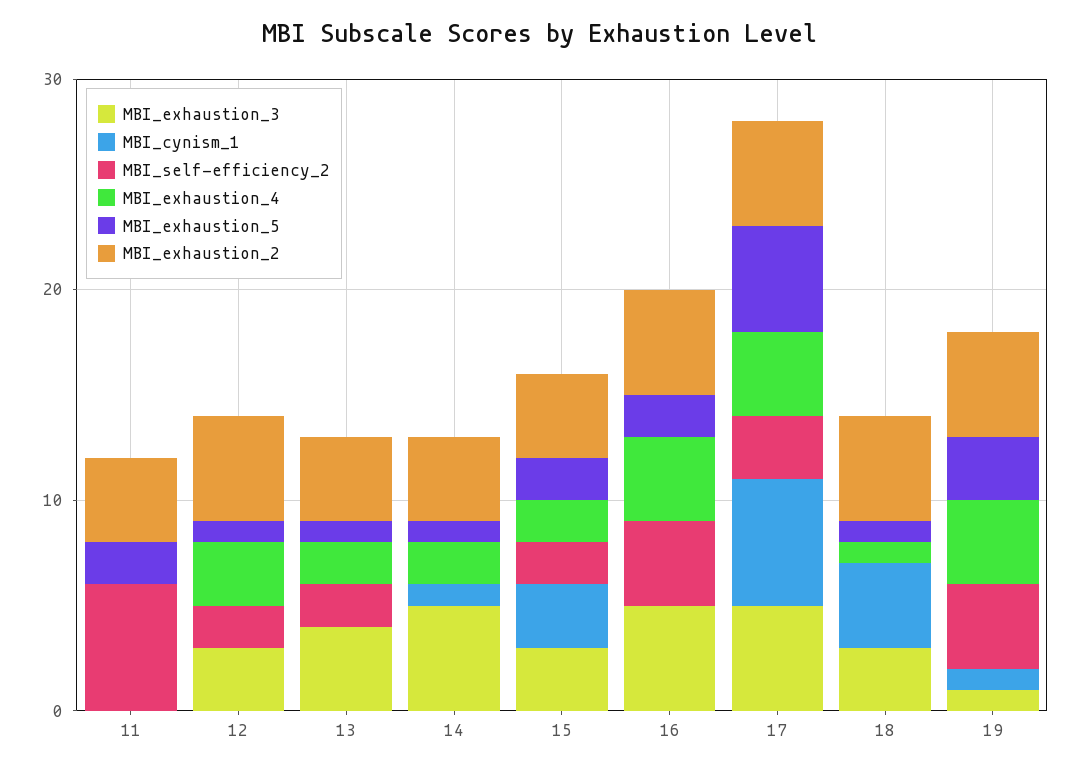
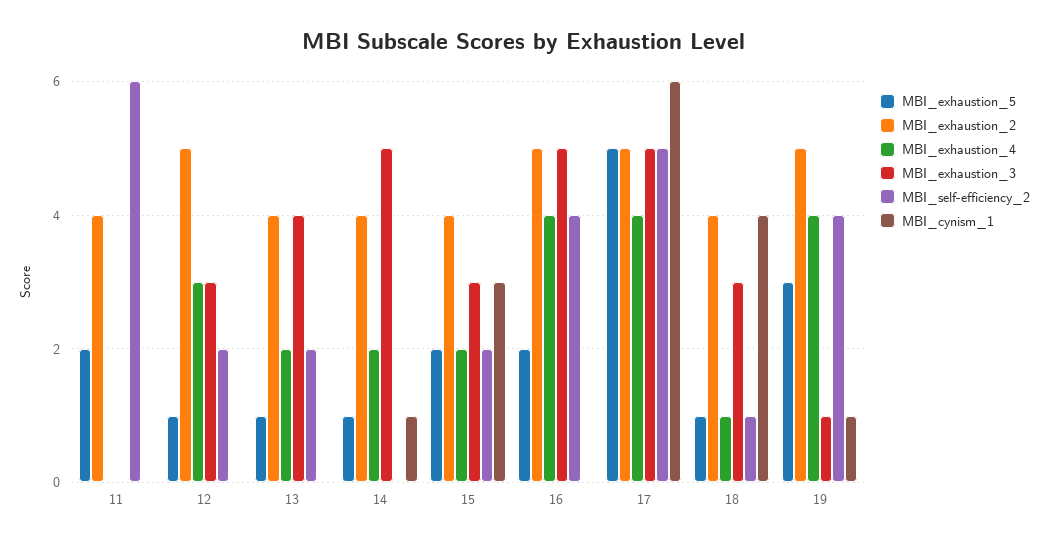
  {
    "MBI_exhaustion_3": {
      "11": 0,
      "12": 3,
      "13": 4,
      "14": 5,
      "15": 3,
      "16": 5,
      "17": 5,
      "18": 3,
      "19": 1
    },
    "MBI_cynism_1": {
      "11": 0,
      "12": 0,
      "13": 0,
      "14": 1,
      "15": 3,
      "16": 0,
      "17": 6,
      "18": 4,
      "19": 1
    },
    "MBI_self-efficiency_2": {
      "11": 6,
      "12": 2,
      "13": 2,
      "14": 0,
      "15": 2,
      "16": 4,
-     "17": 3,
+     "17": 5,
-     "18": 0,
+     "18": 1,
      "19": 4
    },
    "MBI_exhaustion_4": {
      "11": 0,
      "12": 3,
      "13": 2,
      "14": 2,
      "15": 2,
      "16": 4,
      "17": 4,
      "18": 1,
      "19": 4
    },
    "MBI_exhaustion_5": {
      "11": 2,
      "12": 1,
      "13": 1,
      "14": 1,
      "15": 2,
      "16": 2,
      "17": 5,
      "18": 1,
      "19": 3
    },
    "MBI_exhaustion_2": {
      "11": 4,
      "12": 5,
      "13": 4,
      "14": 4,
      "15": 4,
      "16": 5,
      "17": 5,
-     "18": 5,
+     "18": 4,
      "19": 5
    }
  }

